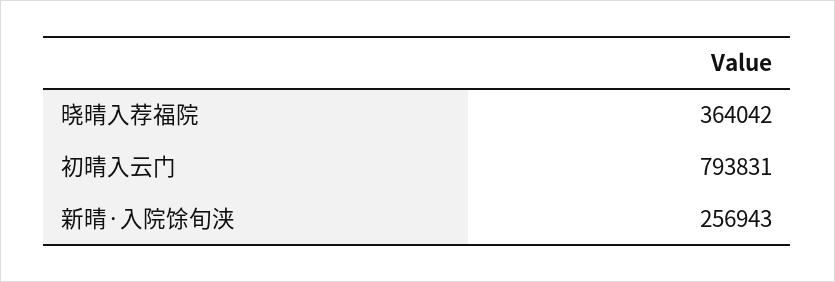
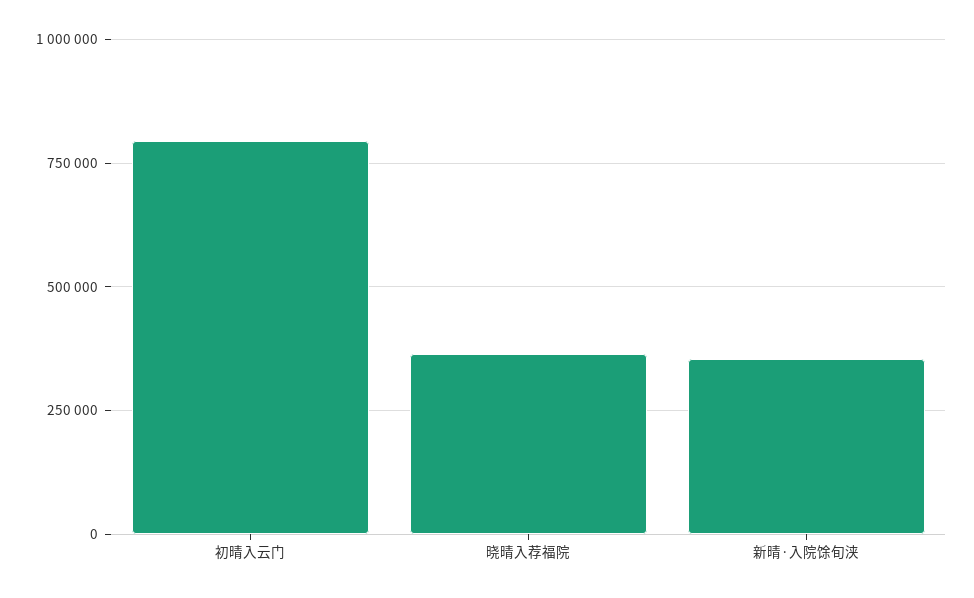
  {
    "晓晴入荐福院": 364042,
    "初晴入云门": 793831,
-   "新晴·入院馀旬浃": 256943
+   "新晴·入院馀旬浃": 350000
  }

